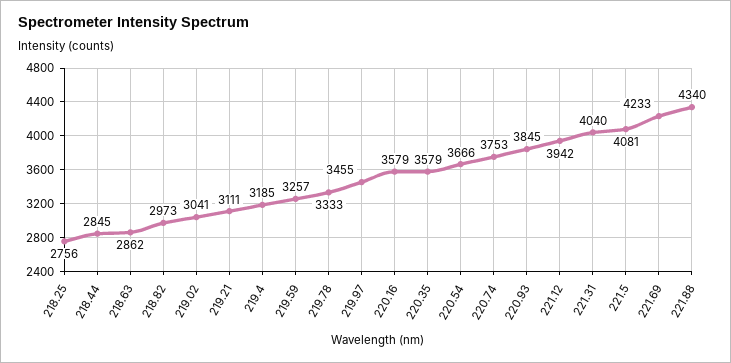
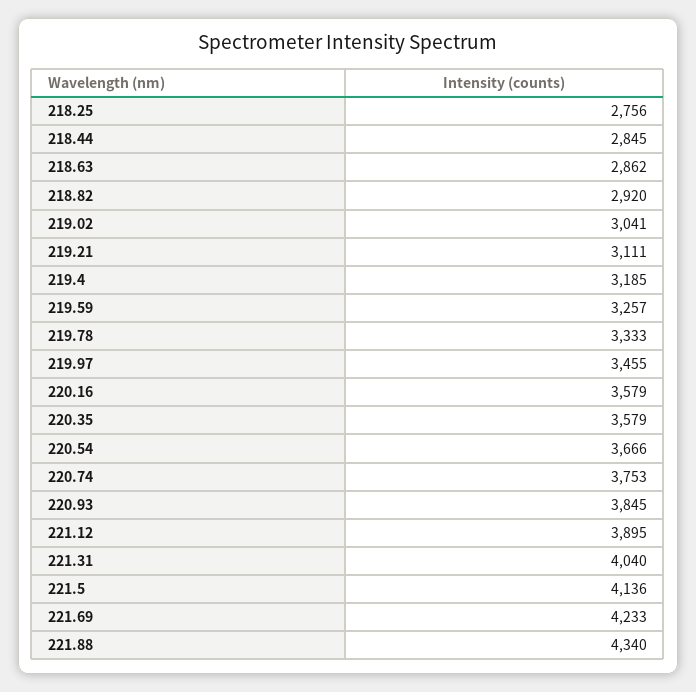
  {
    "218.25": 2756,
    "218.44": 2845,
    "218.63": 2862,
-   "218.82": 2973,
+   "218.82": 2920,
    "219.02": 3041,
    "219.21": 3111,
    "219.4": 3185,
    "219.59": 3257,
    "219.78": 3333,
    "219.97": 3455,
    "220.16": 3579,
    "220.35": 3579,
    "220.54": 3666,
    "220.74": 3753,
    "220.93": 3845,
-   "221.12": 3942,
+   "221.12": 3895,
    "221.31": 4040,
-   "221.5": 4081,
+   "221.5": 4136,
    "221.69": 4233,
    "221.88": 4340
  }

